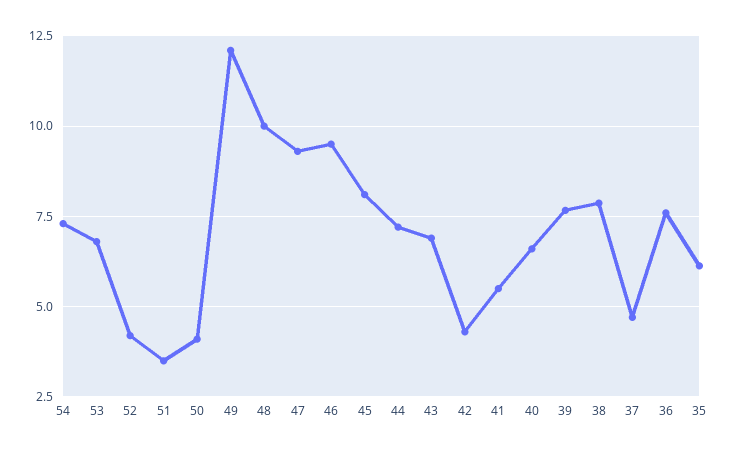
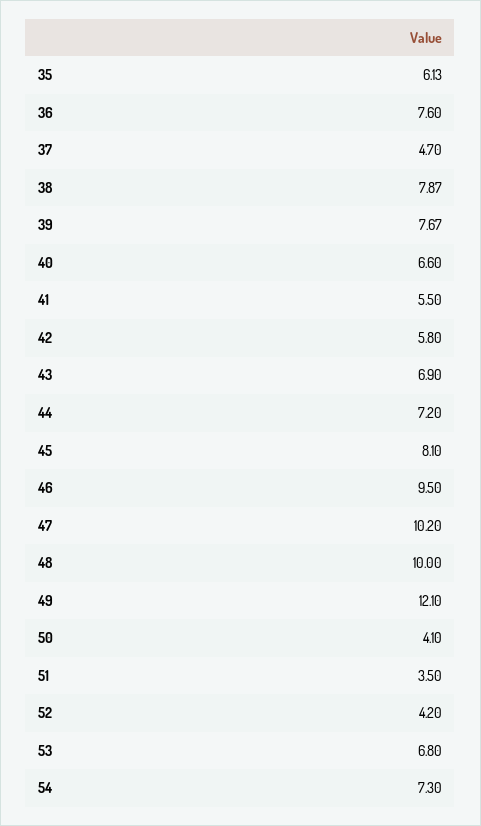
  {
    "54": 7.3,
    "53": 6.8,
    "52": 4.2,
    "51": 3.5,
    "50": 4.1,
    "49": 12.1,
    "48": 10,
-   "47": 9.25,
+   "47": 10.2,
    "46": 9.5,
    "45": 8.1,
    "44": 7.2,
    "43": 6.9,
-   "42": 4.25,
+   "42": 5.8,
    "41": 5.5,
    "40": 6.6,
    "39": 7.67,
    "38": 7.87,
    "37": 4.7,
    "36": 7.6,
    "35": 6.13
  }

